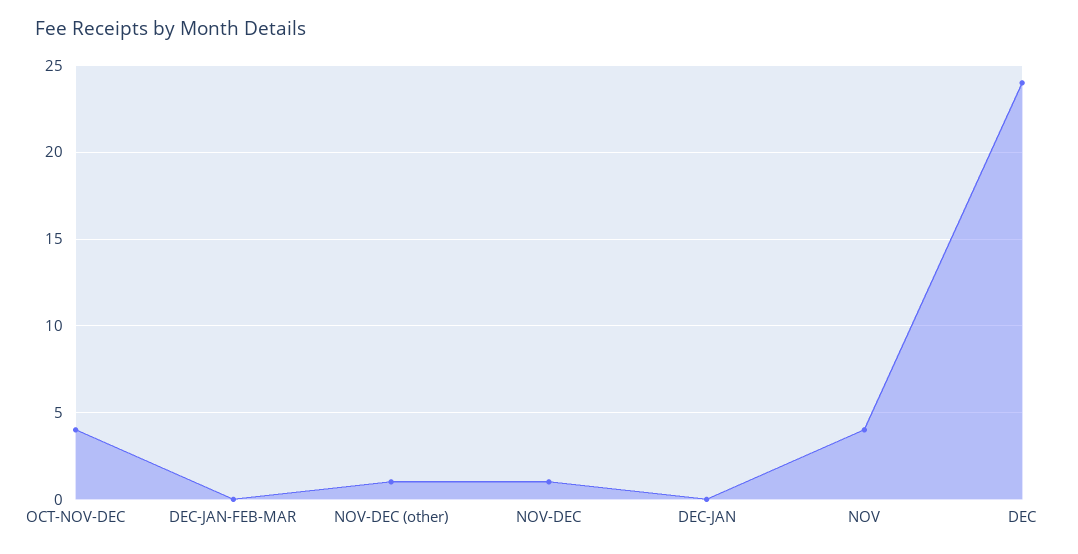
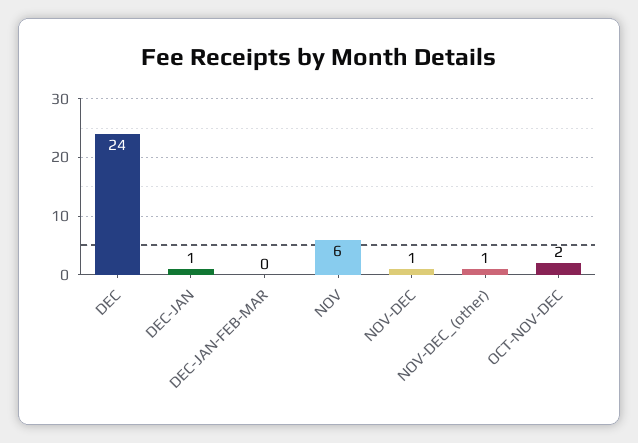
  {
-   "OCT-NOV-DEC": 4,
+   "OCT-NOV-DEC": 2,
    "DEC-JAN-FEB-MAR": 0,
    "NOV-DEC (other)": 1,
    "NOV-DEC": 1,
-   "DEC-JAN": 0,
+   "DEC-JAN": 1,
-   "NOV": 4,
+   "NOV": 6,
    "DEC": 24
  }

